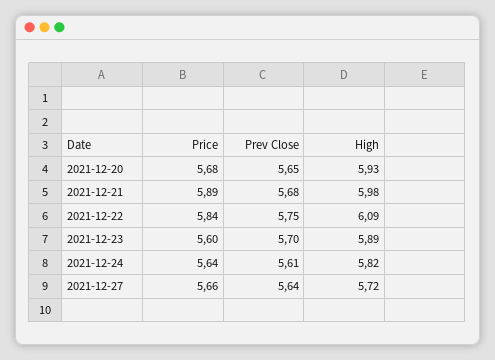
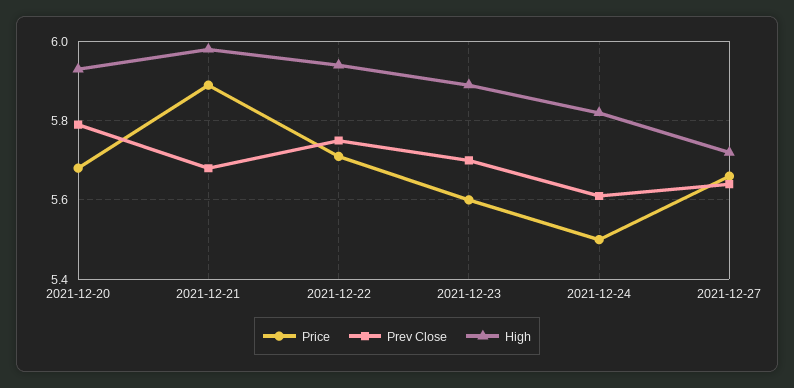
  {
    "Price": {
      "2021-12-20": 5.68,
      "2021-12-21": 5.89,
-     "2021-12-22": 5.84,
+     "2021-12-22": 5.7,
      "2021-12-23": 5.6,
-     "2021-12-24": 5.64,
+     "2021-12-24": 5.5,
      "2021-12-27": 5.66
    },
    "Prev Close": {
-     "2021-12-20": 5.65,
+     "2021-12-20": 5.8,
      "2021-12-21": 5.68,
      "2021-12-22": 5.75,
      "2021-12-23": 5.7,
      "2021-12-24": 5.61,
      "2021-12-27": 5.64
    },
    "High": {
      "2021-12-20": 5.93,
      "2021-12-21": 5.98,
-     "2021-12-22": 6.09,
+     "2021-12-22": 5.95,
      "2021-12-23": 5.89,
      "2021-12-24": 5.82,
      "2021-12-27": 5.72
    }
  }

